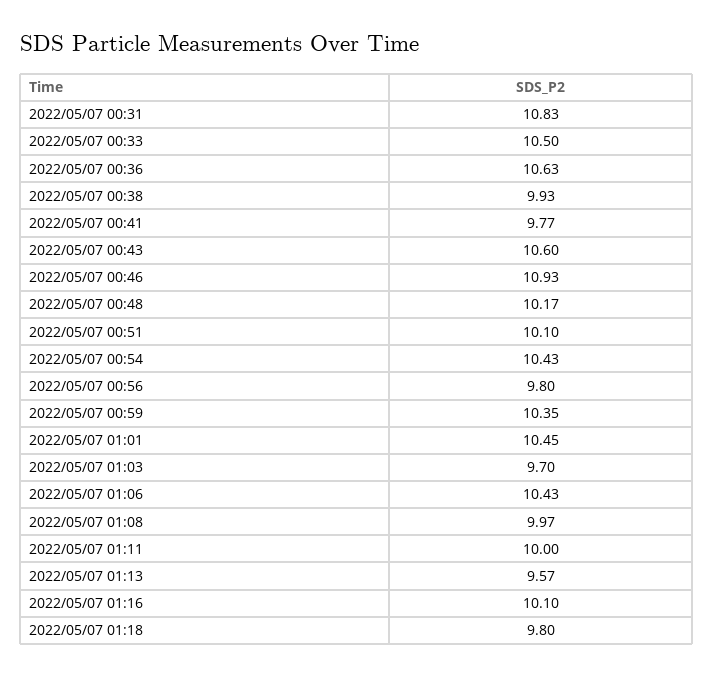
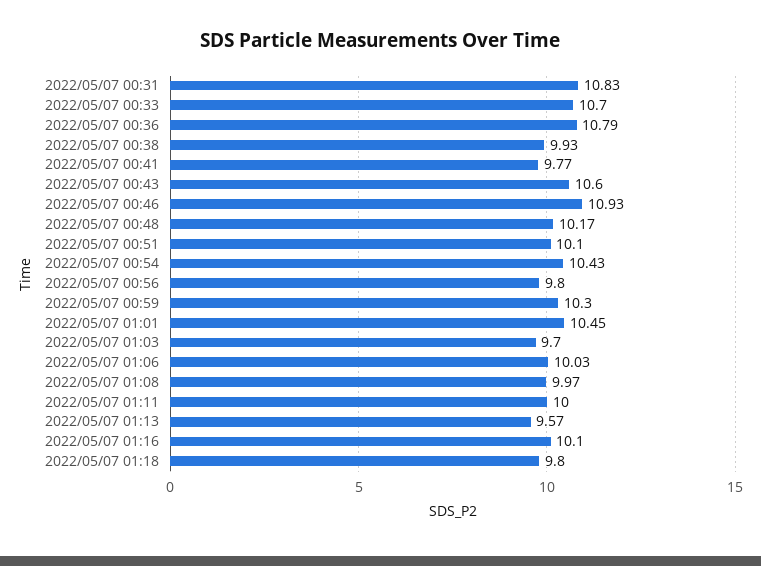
  {
    "2022/05/07 00:31": 10.83,
-   "2022/05/07 00:33": 10.5,
+   "2022/05/07 00:33": 10.7,
-   "2022/05/07 00:36": 10.63,
+   "2022/05/07 00:36": 10.79,
    "2022/05/07 00:38": 9.93,
    "2022/05/07 00:41": 9.77,
    "2022/05/07 00:43": 10.6,
    "2022/05/07 00:46": 10.93,
    "2022/05/07 00:48": 10.17,
    "2022/05/07 00:51": 10.1,
    "2022/05/07 00:54": 10.43,
    "2022/05/07 00:56": 9.8,
-   "2022/05/07 00:59": 10.35,
+   "2022/05/07 00:59": 10.3,
    "2022/05/07 01:01": 10.45,
    "2022/05/07 01:03": 9.7,
-   "2022/05/07 01:06": 10.43,
+   "2022/05/07 01:06": 10.03,
    "2022/05/07 01:08": 9.97,
    "2022/05/07 01:11": 10,
    "2022/05/07 01:13": 9.57,
    "2022/05/07 01:16": 10.1,
    "2022/05/07 01:18": 9.8
  }

